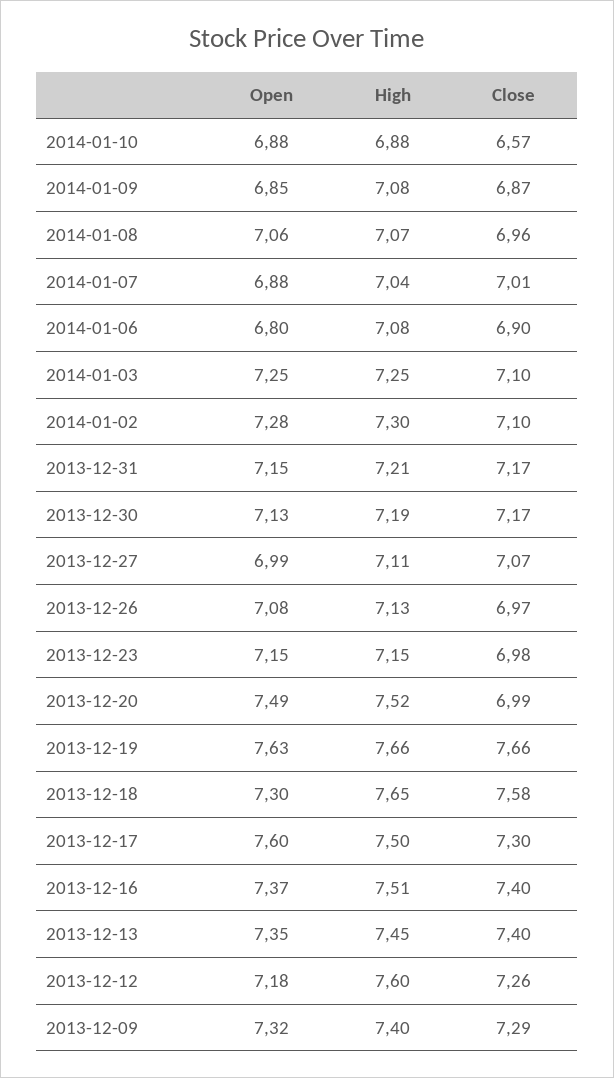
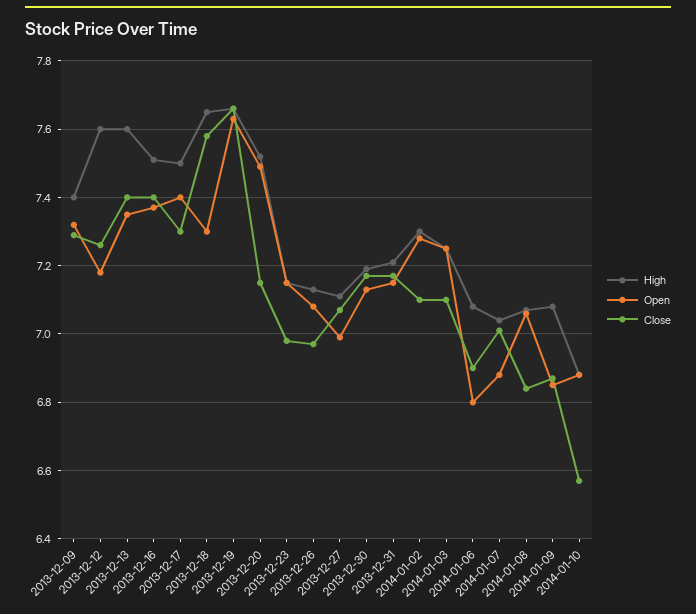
  {
    "Open": {
      "2014-01-10": 6.88,
      "2014-01-09": 6.85,
      "2014-01-08": 7.06,
      "2014-01-07": 6.88,
      "2014-01-06": 6.8,
      "2014-01-03": 7.25,
      "2014-01-02": 7.28,
      "2013-12-31": 7.15,
      "2013-12-30": 7.13,
      "2013-12-27": 6.99,
      "2013-12-26": 7.08,
      "2013-12-23": 7.15,
      "2013-12-20": 7.49,
      "2013-12-19": 7.63,
      "2013-12-18": 7.3,
-     "2013-12-17": 7.6,
+     "2013-12-17": 7.4,
      "2013-12-16": 7.37,
      "2013-12-13": 7.35,
      "2013-12-12": 7.18,
      "2013-12-09": 7.32
    },
    "High": {
      "2014-01-10": 6.88,
      "2014-01-09": 7.08,
      "2014-01-08": 7.07,
      "2014-01-07": 7.04,
      "2014-01-06": 7.08,
      "2014-01-03": 7.25,
      "2014-01-02": 7.3,
      "2013-12-31": 7.21,
      "2013-12-30": 7.19,
      "2013-12-27": 7.11,
      "2013-12-26": 7.13,
      "2013-12-23": 7.15,
      "2013-12-20": 7.52,
      "2013-12-19": 7.66,
      "2013-12-18": 7.65,
      "2013-12-17": 7.5,
      "2013-12-16": 7.51,
-     "2013-12-13": 7.45,
+     "2013-12-13": 7.6,
      "2013-12-12": 7.6,
      "2013-12-09": 7.4
    },
    "Close": {
      "2014-01-10": 6.57,
      "2014-01-09": 6.87,
-     "2014-01-08": 6.96,
+     "2014-01-08": 6.85,
      "2014-01-07": 7.01,
      "2014-01-06": 6.9,
      "2014-01-03": 7.1,
      "2014-01-02": 7.1,
      "2013-12-31": 7.17,
      "2013-12-30": 7.17,
      "2013-12-27": 7.07,
      "2013-12-26": 6.97,
      "2013-12-23": 6.98,
-     "2013-12-20": 6.99,
+     "2013-12-20": 7.15,
      "2013-12-19": 7.66,
      "2013-12-18": 7.58,
      "2013-12-17": 7.3,
      "2013-12-16": 7.4,
      "2013-12-13": 7.4,
      "2013-12-12": 7.26,
      "2013-12-09": 7.29
    }
  }

